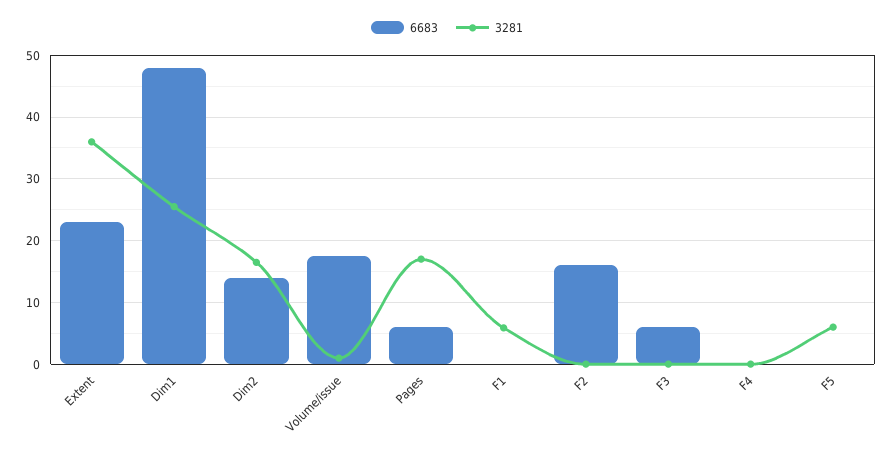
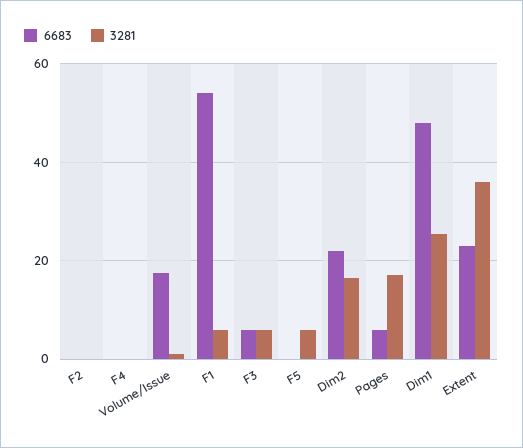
  {
    "6683": {
      "Extent": 23,
      "Dim1": 48,
-     "Dim2": 14,
+     "Dim2": 22,
      "Volume/issue": 18,
      "Pages": 6,
-     "F1": 0,
+     "F1": 54,
-     "F2": 16,
+     "F2": 0,
      "F3": 6,
      "F4": 0,
      "F5": 0
    },
    "3281": {
      "Extent": 36,
      "Dim1": 26,
      "Dim2": 17,
      "Volume/issue": 1,
      "Pages": 17,
      "F1": 6,
      "F2": 0,
-     "F3": 0,
+     "F3": 6,
      "F4": 0,
      "F5": 6
    }
  }

